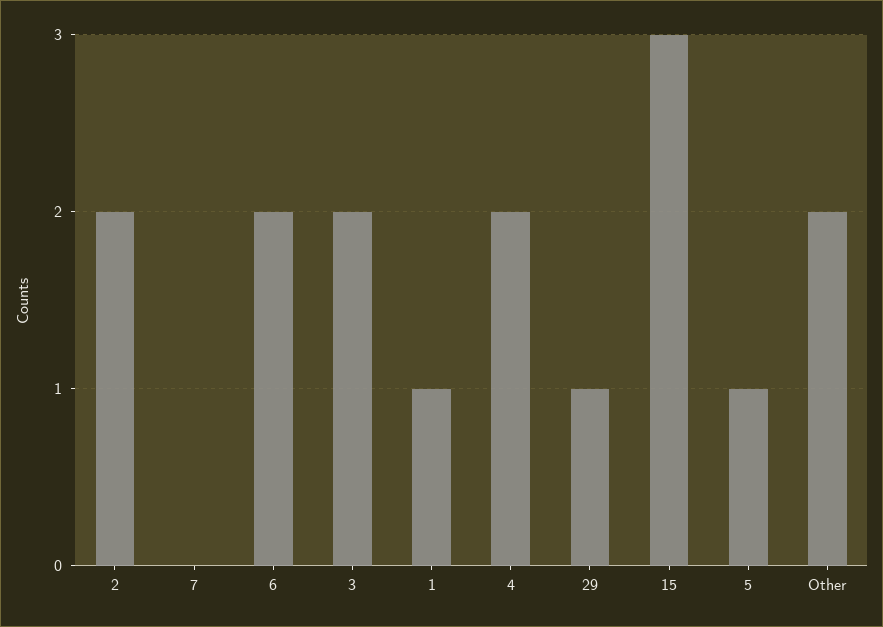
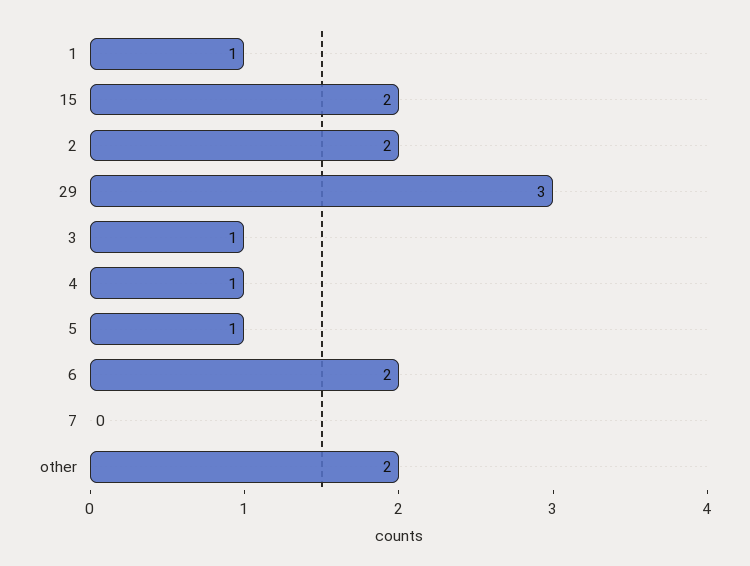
  {
    "2": 2,
    "7": 0,
    "6": 2,
-   "3": 2,
+   "3": 1,
    "1": 1,
-   "4": 2,
+   "4": 1,
-   "29": 1,
+   "29": 3,
-   "15": 3,
+   "15": 2,
    "5": 1,
    "Other": 2
  }

